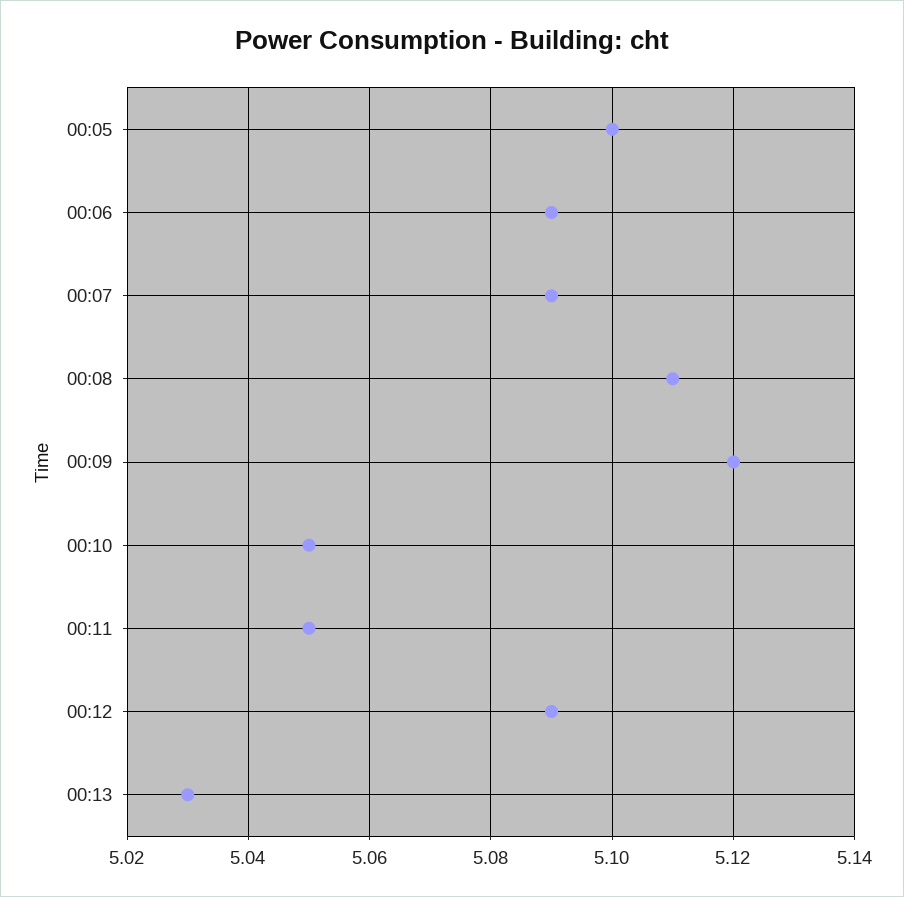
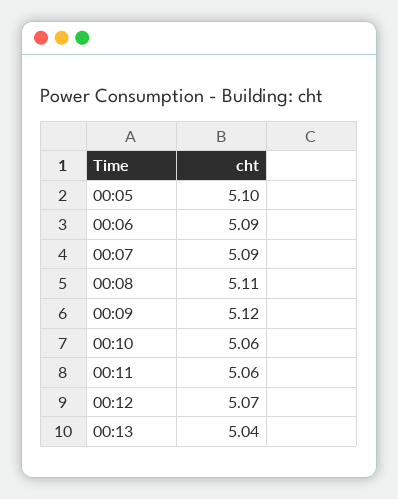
  {
    "00:05": 5.1,
    "00:06": 5.09,
    "00:07": 5.09,
    "00:08": 5.11,
    "00:09": 5.12,
-   "00:10": 5.05,
+   "00:10": 5.06,
-   "00:11": 5.05,
+   "00:11": 5.06,
-   "00:12": 5.09,
+   "00:12": 5.07,
-   "00:13": 5.03
+   "00:13": 5.04
  }

